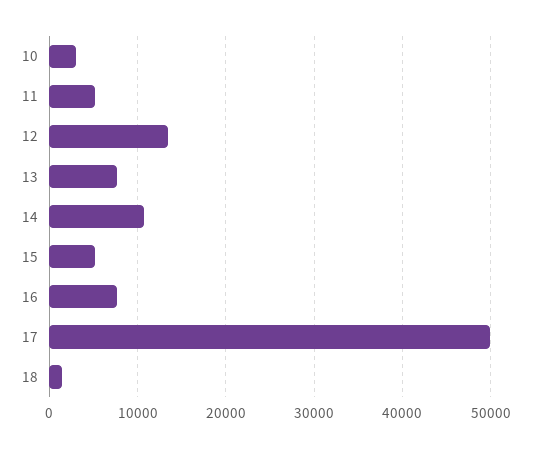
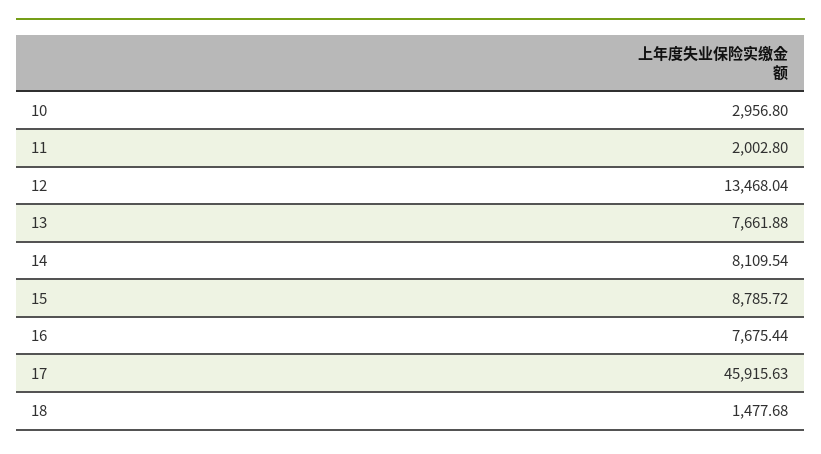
  {
    "10": 2956.8,
-   "11": 5000,
+   "11": 2002.8,
    "12": 13468.04,
    "13": 7661.88,
-   "14": 11000,
+   "14": 8109.54,
-   "15": 5000,
+   "15": 8785.72,
    "16": 7675.44,
-   "17": 50000,
+   "17": 45915.63,
    "18": 1477.68
  }

